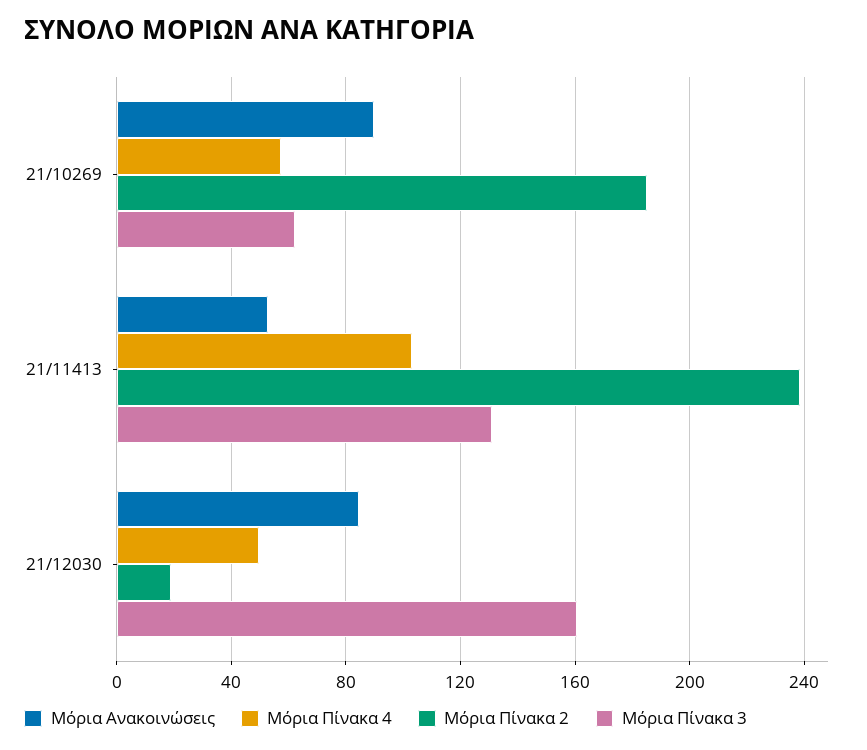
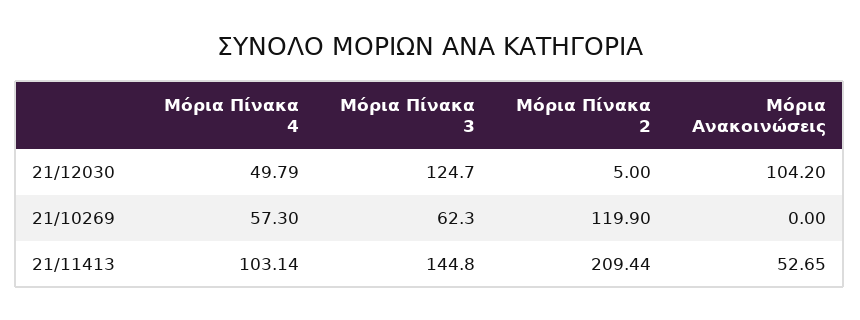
  {
    "Μόρια Ανακοινώσεις": {
-     "21/10269": 90,
+     "21/10269": 0,
      "21/11413": 52.65,
-     "21/12030": 85
+     "21/12030": 104.2
    },
    "Μόρια Πίνακα 4": {
      "21/10269": 57.3,
      "21/11413": 103.14,
      "21/12030": 49.79
    },
    "Μόρια Πίνακα 2": {
-     "21/10269": 185,
+     "21/10269": 119.9,
-     "21/11413": 240,
+     "21/11413": 209.44,
-     "21/12030": 20
+     "21/12030": 5
    },
    "Μόρια Πίνακα 3": {
      "21/10269": 62.3,
-     "21/11413": 130,
+     "21/11413": 144.8,
-     "21/12030": 160
+     "21/12030": 124.7
    }
  }

